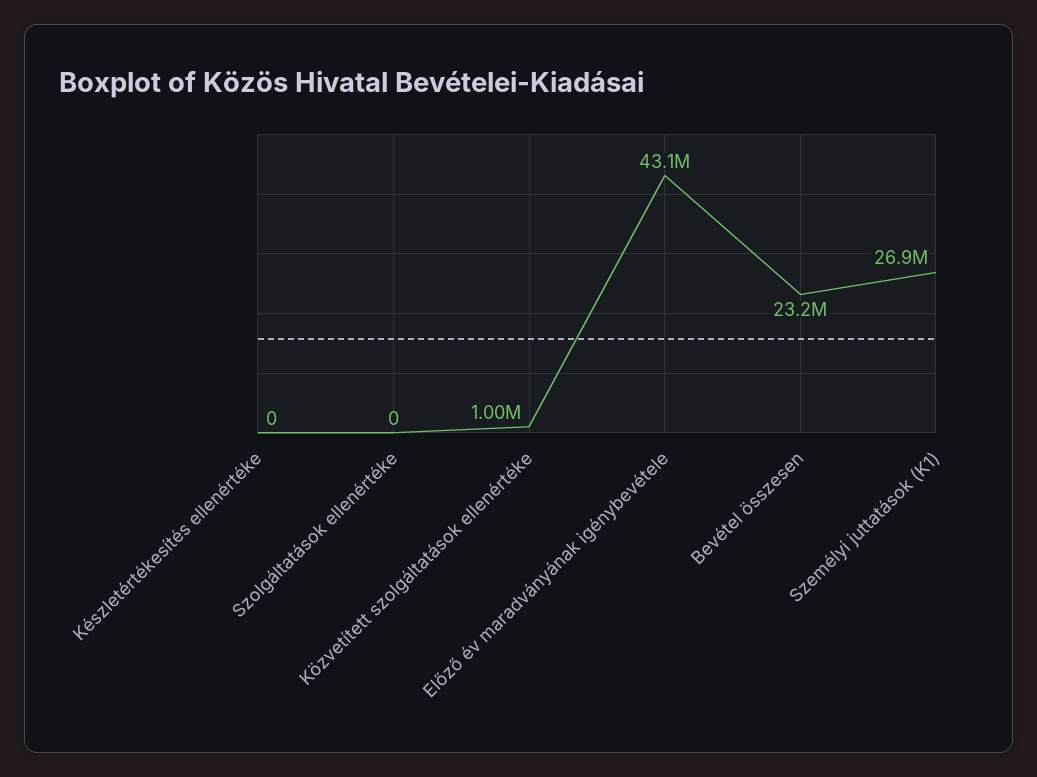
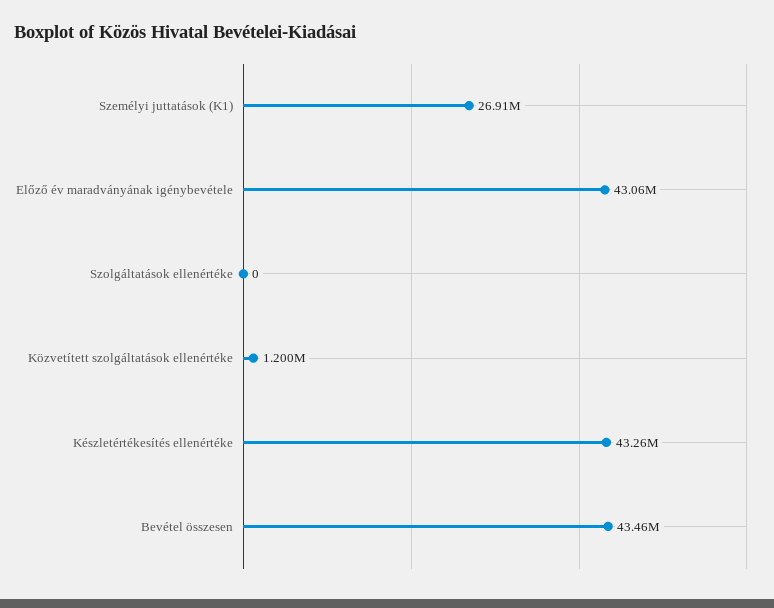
  {
-   "Készletértékesítés ellenértéke": 0,
+   "Készletértékesítés ellenértéke": 43260000,
    "Szolgáltatások ellenértéke": 0,
-   "Közvetített szolgáltatások ellenértéke": 1000000,
+   "Közvetített szolgáltatások ellenértéke": 1200000,
    "Előző év maradványának igénybevétele": 43060000,
-   "Bevétel összesen": 23200000,
+   "Bevétel összesen": 43460000,
    "Személyi juttatások (K1)": 26910000
  }

